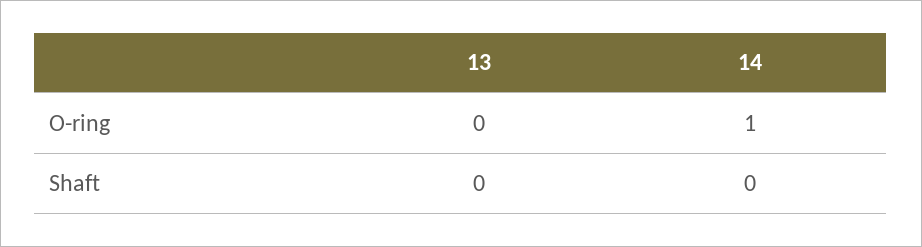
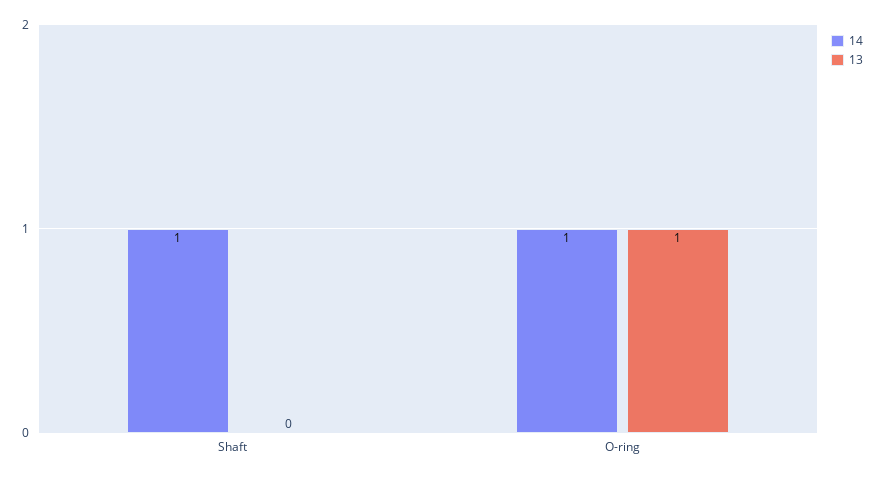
  {
    "13": {
-     "O-ring": 0,
+     "O-ring": 1,
      "Shaft": 0
    },
    "14": {
      "O-ring": 1,
-     "Shaft": 0
+     "Shaft": 1
    }
  }

